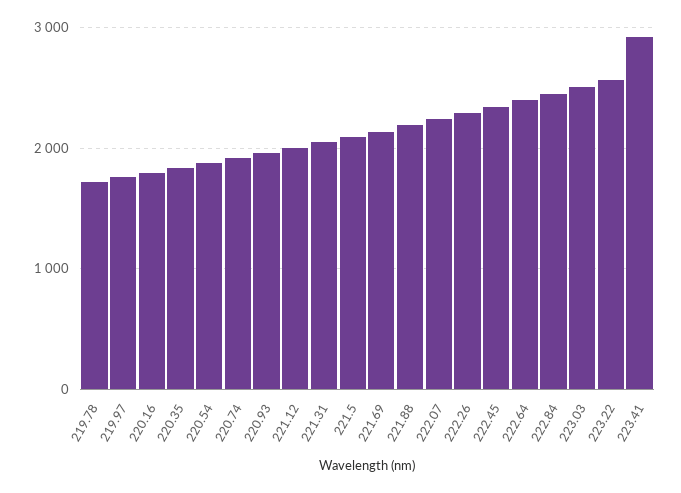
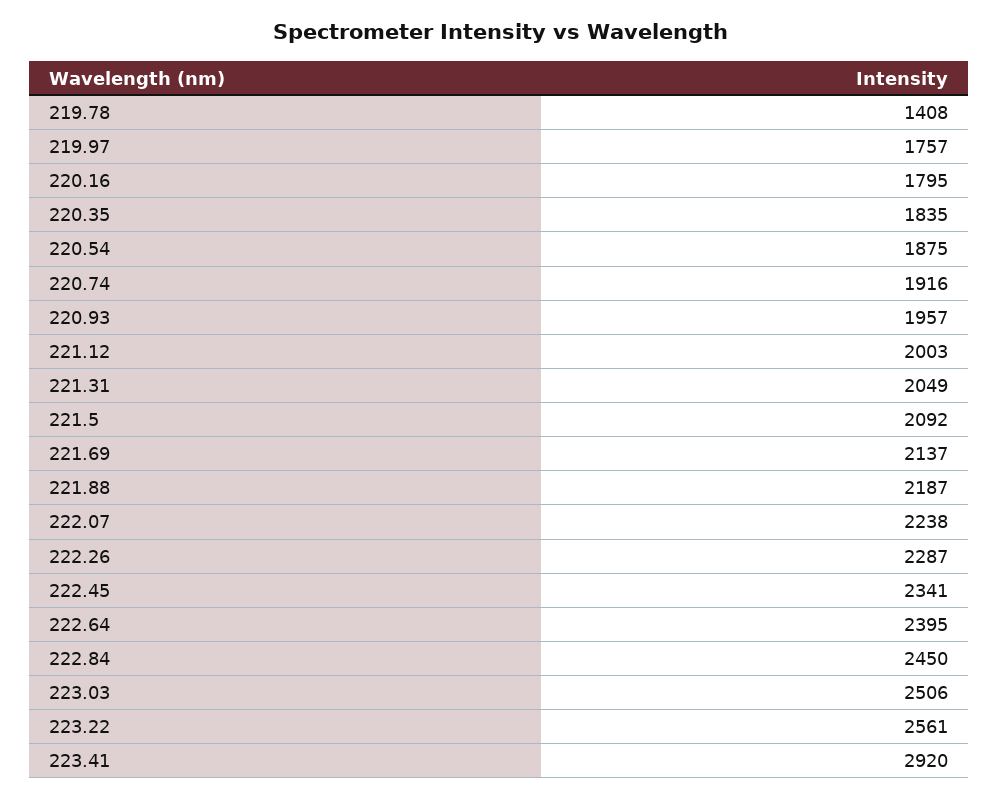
  {
-   "219.78": 1700,
+   "219.78": 1408,
    "219.97": 1757,
    "220.16": 1795,
    "220.35": 1835,
    "220.54": 1875,
    "220.74": 1916,
    "220.93": 1957,
    "221.12": 2003,
    "221.31": 2049,
    "221.5": 2092,
    "221.69": 2137,
    "221.88": 2187,
    "222.07": 2238,
    "222.26": 2287,
    "222.45": 2341,
    "222.64": 2395,
    "222.84": 2450,
    "223.03": 2506,
    "223.22": 2561,
    "223.41": 2920
  }

